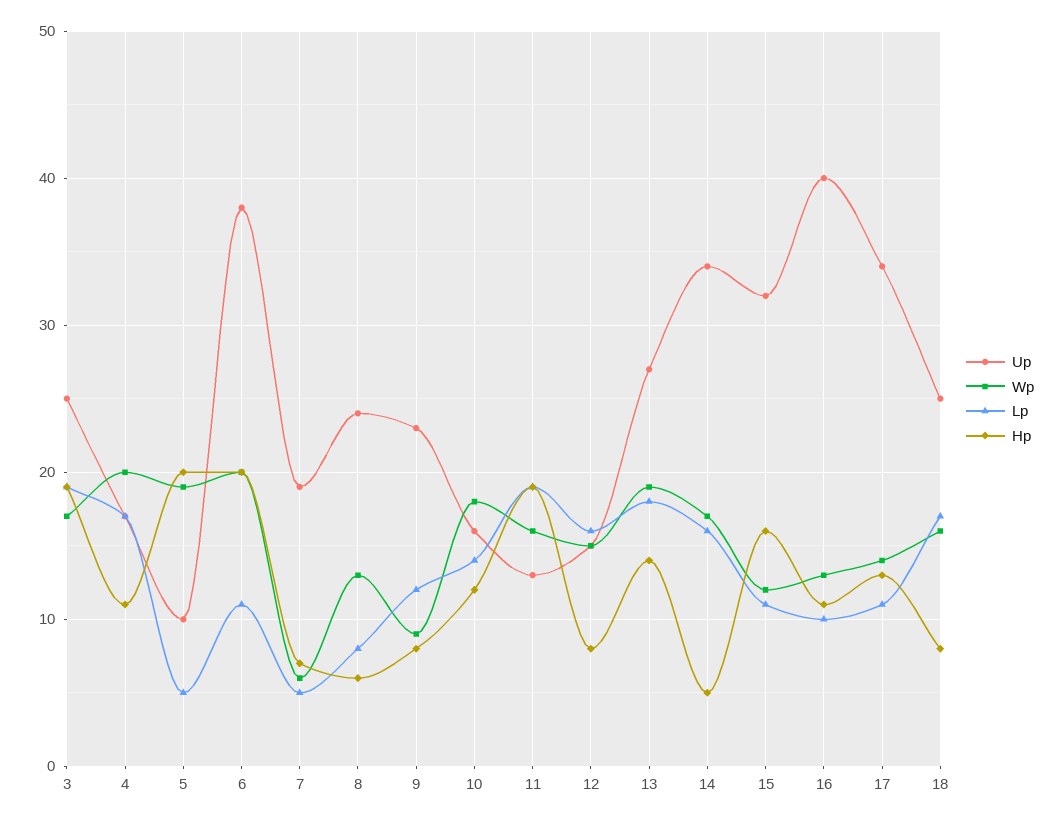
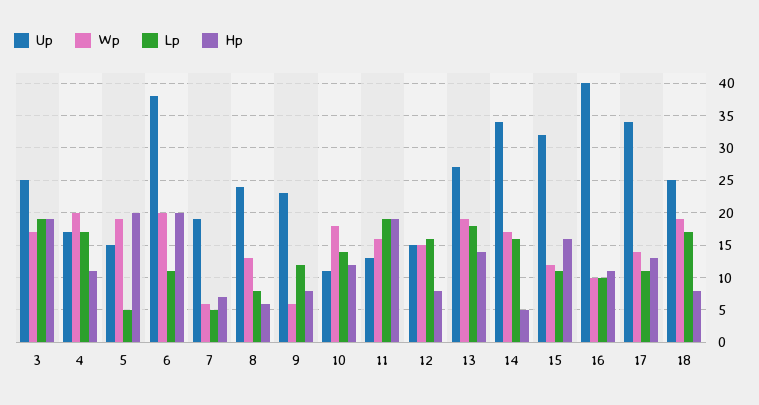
  {
    "Up": {
      "3": 25,
      "4": 17,
-     "5": 10,
+     "5": 15,
      "6": 38,
      "7": 19,
      "8": 24,
      "9": 23,
-     "10": 16,
+     "10": 11,
      "11": 13,
      "12": 15,
      "13": 27,
      "14": 34,
      "15": 32,
      "16": 40,
      "17": 34,
      "18": 25
    },
    "Wp": {
      "3": 17,
      "4": 20,
      "5": 19,
      "6": 20,
      "7": 6,
      "8": 13,
-     "9": 9,
+     "9": 6,
      "10": 18,
      "11": 16,
      "12": 15,
      "13": 19,
      "14": 17,
      "15": 12,
-     "16": 13,
+     "16": 10,
      "17": 14,
-     "18": 16
+     "18": 19
    },
    "Lp": {
      "3": 19,
      "4": 17,
      "5": 5,
      "6": 11,
      "7": 5,
      "8": 8,
      "9": 12,
      "10": 14,
      "11": 19,
      "12": 16,
      "13": 18,
      "14": 16,
      "15": 11,
      "16": 10,
      "17": 11,
      "18": 17
    },
    "Hp": {
      "3": 19,
      "4": 11,
      "5": 20,
      "6": 20,
      "7": 7,
      "8": 6,
      "9": 8,
      "10": 12,
      "11": 19,
      "12": 8,
      "13": 14,
      "14": 5,
      "15": 16,
      "16": 11,
      "17": 13,
      "18": 8
    }
  }

